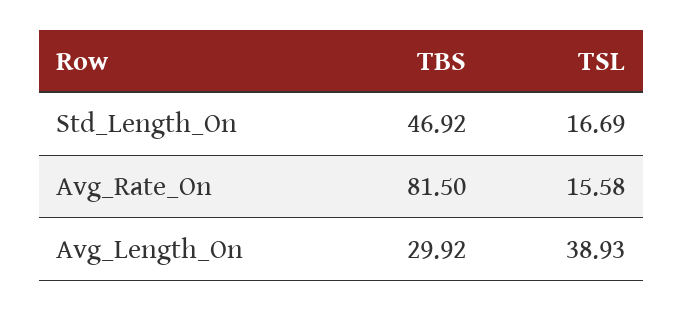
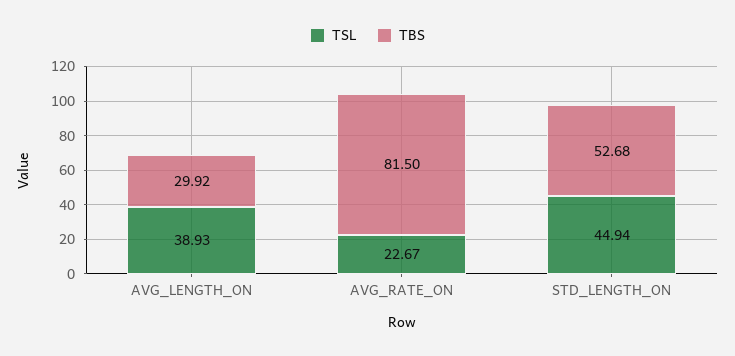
  {
    "TBS": {
-     "Std_Length_On": 46.92,
+     "Std_Length_On": 52.68,
      "Avg_Rate_On": 81.5,
      "Avg_Length_On": 29.92
    },
    "TSL": {
-     "Std_Length_On": 16.69,
+     "Std_Length_On": 44.94,
-     "Avg_Rate_On": 15.58,
+     "Avg_Rate_On": 22.67,
      "Avg_Length_On": 38.93
    }
  }

